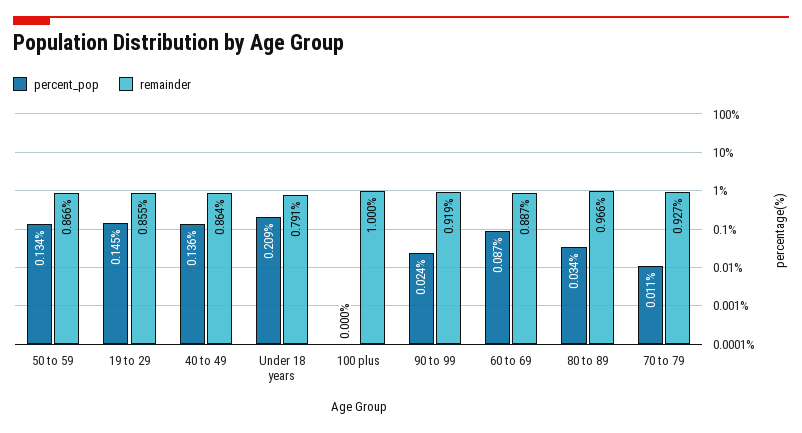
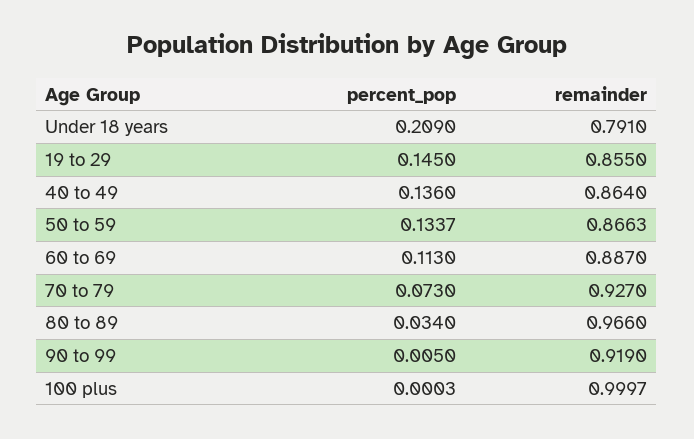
  {
    "percent_pop": {
      "50 to 59": 0.1337,
      "19 to 29": 0.145,
      "40 to 49": 0.136,
      "Under 18 years": 0.209,
      "100 plus": 0.0003,
-     "90 to 99": 0.024,
+     "90 to 99": 0.005,
-     "60 to 69": 0.087,
+     "60 to 69": 0.113,
      "80 to 89": 0.034,
-     "70 to 79": 0.011
+     "70 to 79": 0.073
    },
    "remainder": {
      "50 to 59": 0.8663,
      "19 to 29": 0.855,
      "40 to 49": 0.864,
      "Under 18 years": 0.791,
      "100 plus": 0.9997,
      "90 to 99": 0.919,
      "60 to 69": 0.887,
      "80 to 89": 0.966,
      "70 to 79": 0.927
    }
  }

